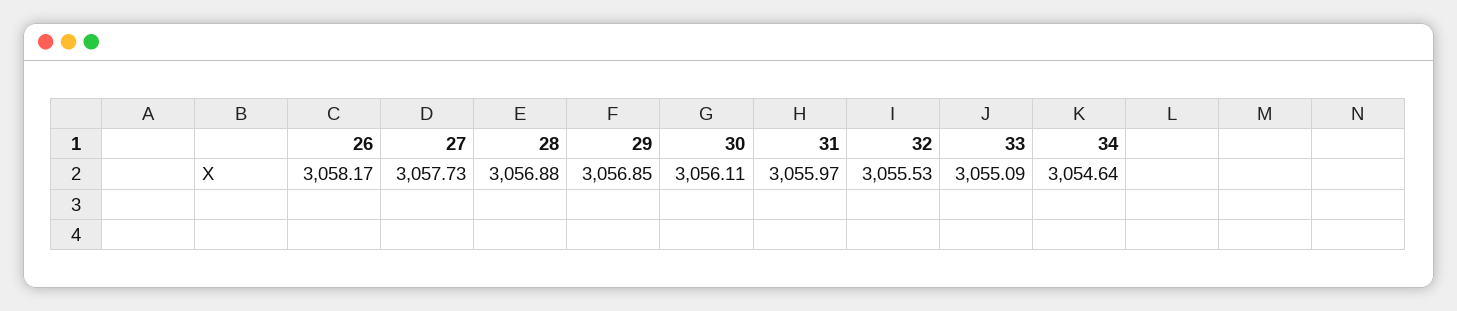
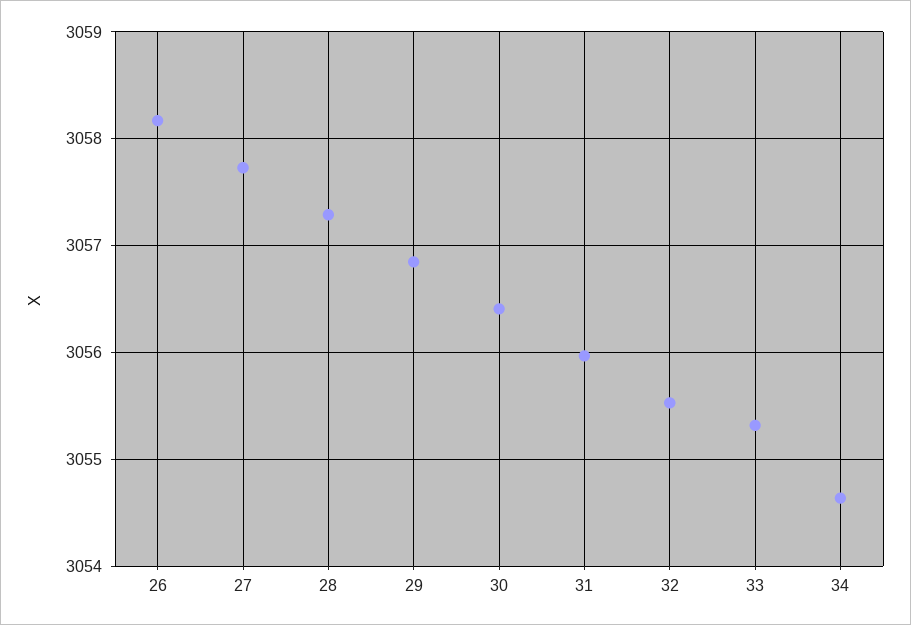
  {
    "26": 3058.17,
    "27": 3057.73,
-   "28": 3056.88,
+   "28": 3057.3,
    "29": 3056.85,
-   "30": 3056.11,
+   "30": 3056.4,
    "31": 3055.97,
    "32": 3055.53,
-   "33": 3055.09,
+   "33": 3055.3,
    "34": 3054.64
  }

